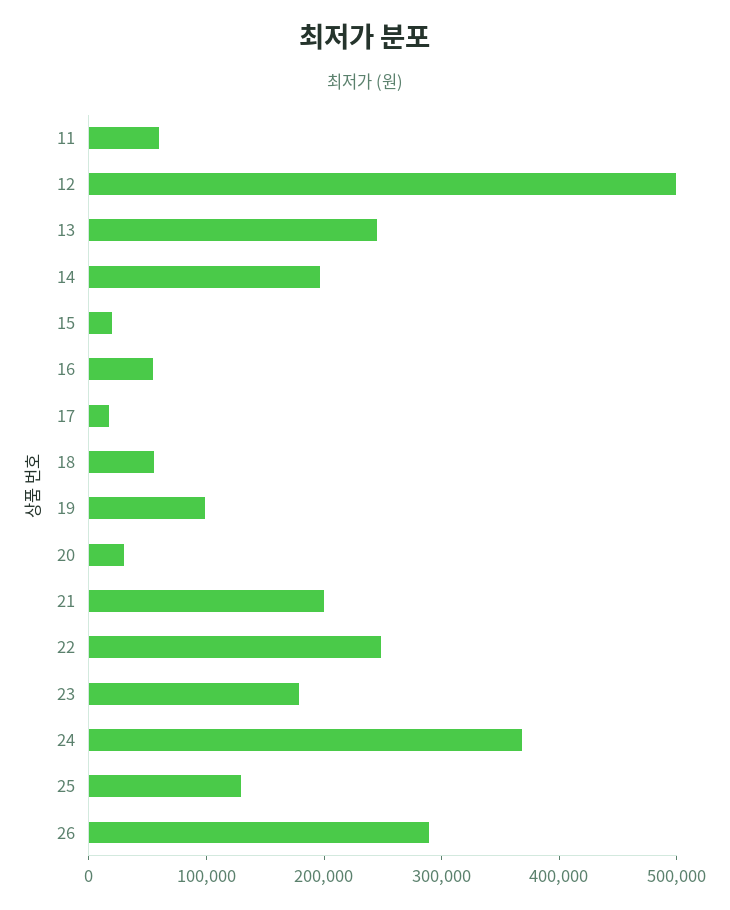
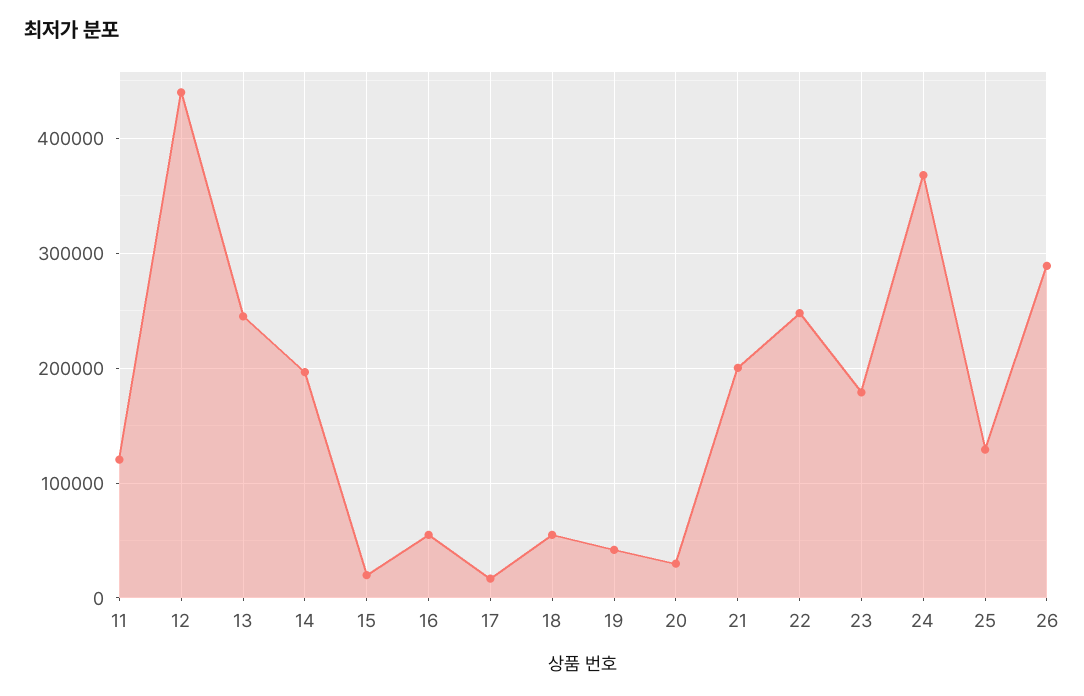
  {
-   "11": 60000,
+   "11": 120000,
-   "12": 500000,
+   "12": 440000,
    "13": 250000,
    "14": 200000,
    "15": 20000,
    "16": 50000,
    "17": 20000,
    "18": 60000,
-   "19": 100000,
+   "19": 40000,
    "20": 30000,
    "21": 200000,
    "22": 250000,
    "23": 180000,
    "24": 370000,
    "25": 130000,
    "26": 290000
  }

